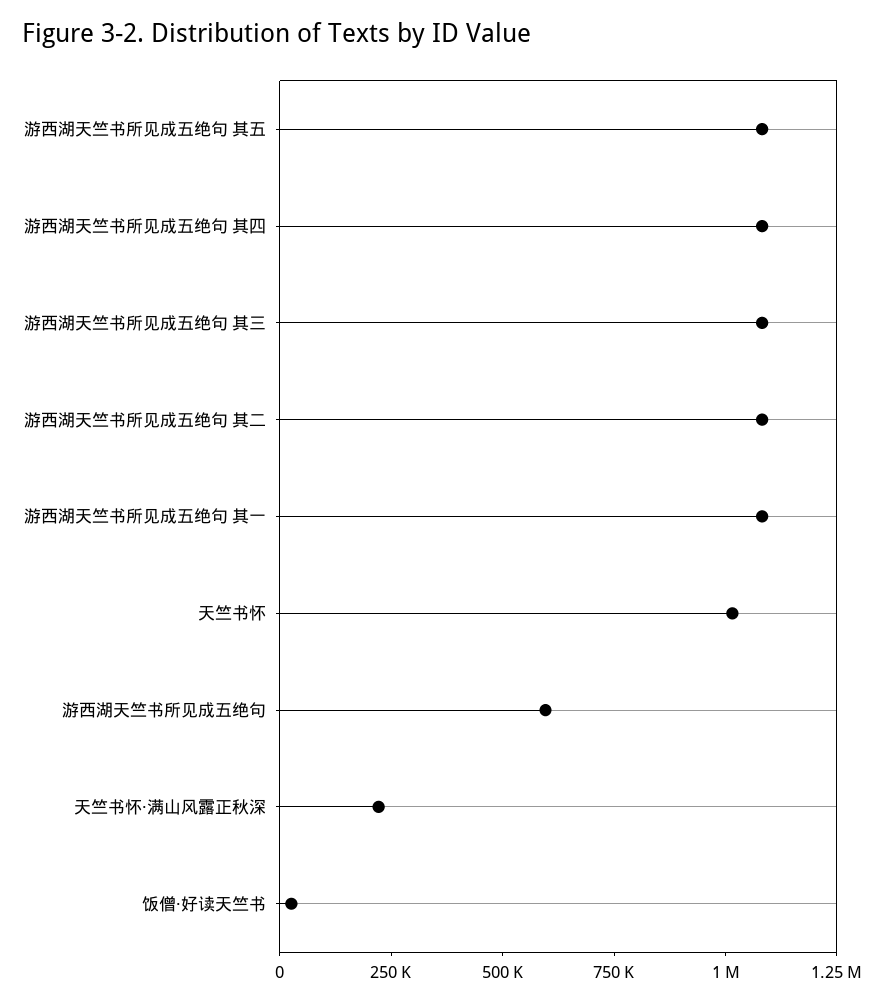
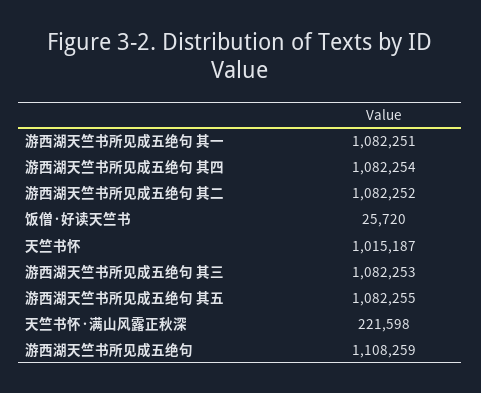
  {
    "游西湖天竺书所见成五绝句 其五": 1082255,
    "游西湖天竺书所见成五绝句 其四": 1082254,
    "游西湖天竺书所见成五绝句 其三": 1082253,
    "游西湖天竺书所见成五绝句 其二": 1082252,
    "游西湖天竺书所见成五绝句 其一": 1082251,
    "天竺书怀": 1015187,
-   "游西湖天竺书所见成五绝句": 600000,
+   "游西湖天竺书所见成五绝句": 1108259,
    "天竺书怀·满山风露正秋深": 221598,
    "饭僧·好读天竺书": 25720
  }

